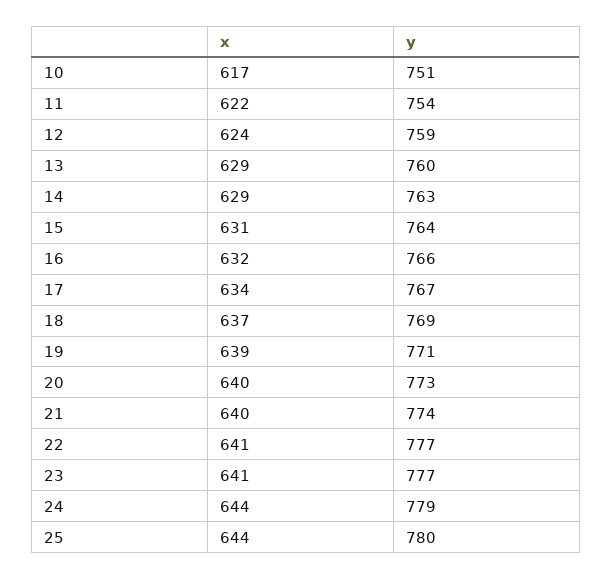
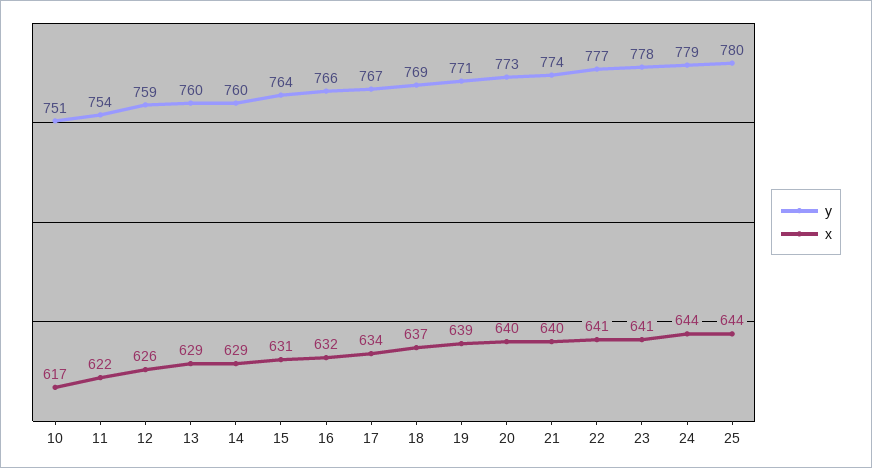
  {
    "x": {
      "10": 617,
      "11": 622,
-     "12": 624,
+     "12": 626,
      "13": 629,
      "14": 629,
      "15": 631,
      "16": 632,
      "17": 634,
      "18": 637,
      "19": 639,
      "20": 640,
      "21": 640,
      "22": 641,
      "23": 641,
      "24": 644,
      "25": 644
    },
    "y": {
      "10": 751,
      "11": 754,
      "12": 759,
      "13": 760,
-     "14": 763,
+     "14": 760,
      "15": 764,
      "16": 766,
      "17": 767,
      "18": 769,
      "19": 771,
      "20": 773,
      "21": 774,
      "22": 777,
-     "23": 777,
+     "23": 778,
      "24": 779,
      "25": 780
    }
  }

